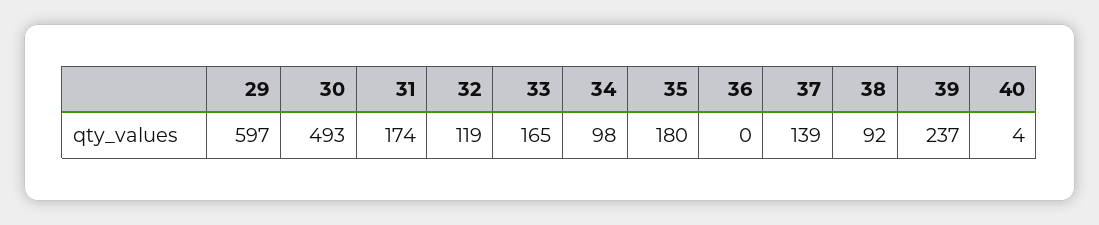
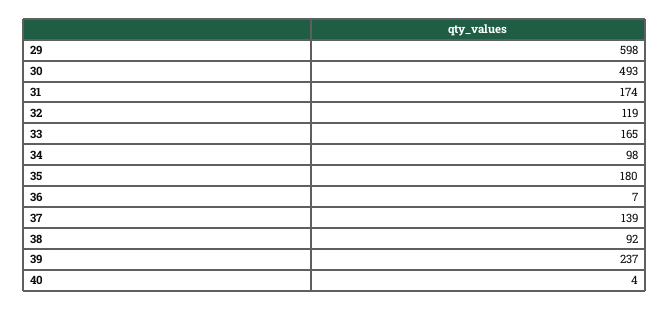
  {
-   "29": 597,
+   "29": 598,
    "30": 493,
    "31": 174,
    "32": 119,
    "33": 165,
    "34": 98,
    "35": 180,
-   "36": 0,
+   "36": 7,
    "37": 139,
    "38": 92,
    "39": 237,
    "40": 4
  }

